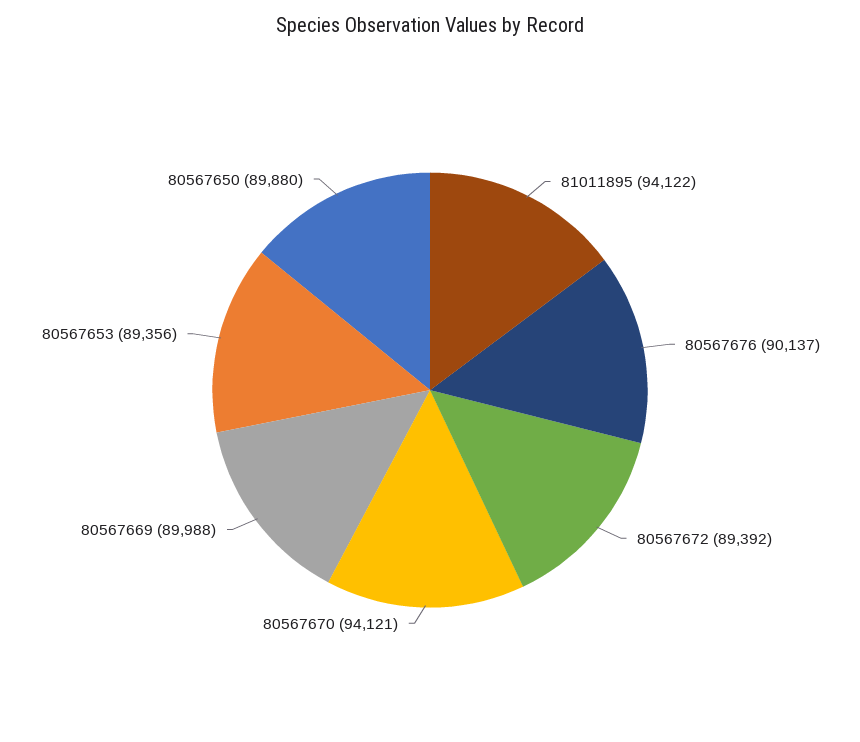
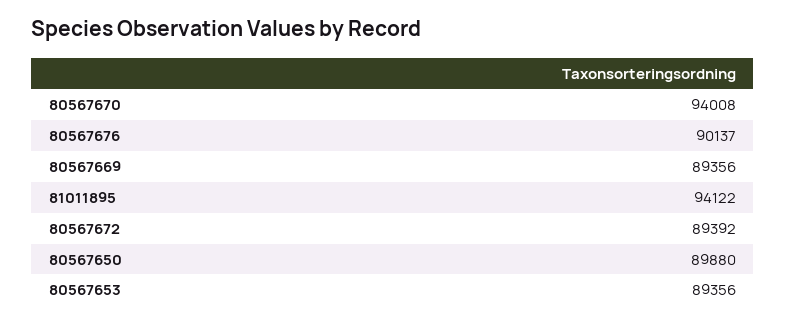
  {
    "81011895": 94122,
    "80567676": 90137,
    "80567672": 89392,
-   "80567670": 94121,
+   "80567670": 94008,
-   "80567669": 89988,
+   "80567669": 89356,
    "80567653": 89356,
    "80567650": 89880
  }

